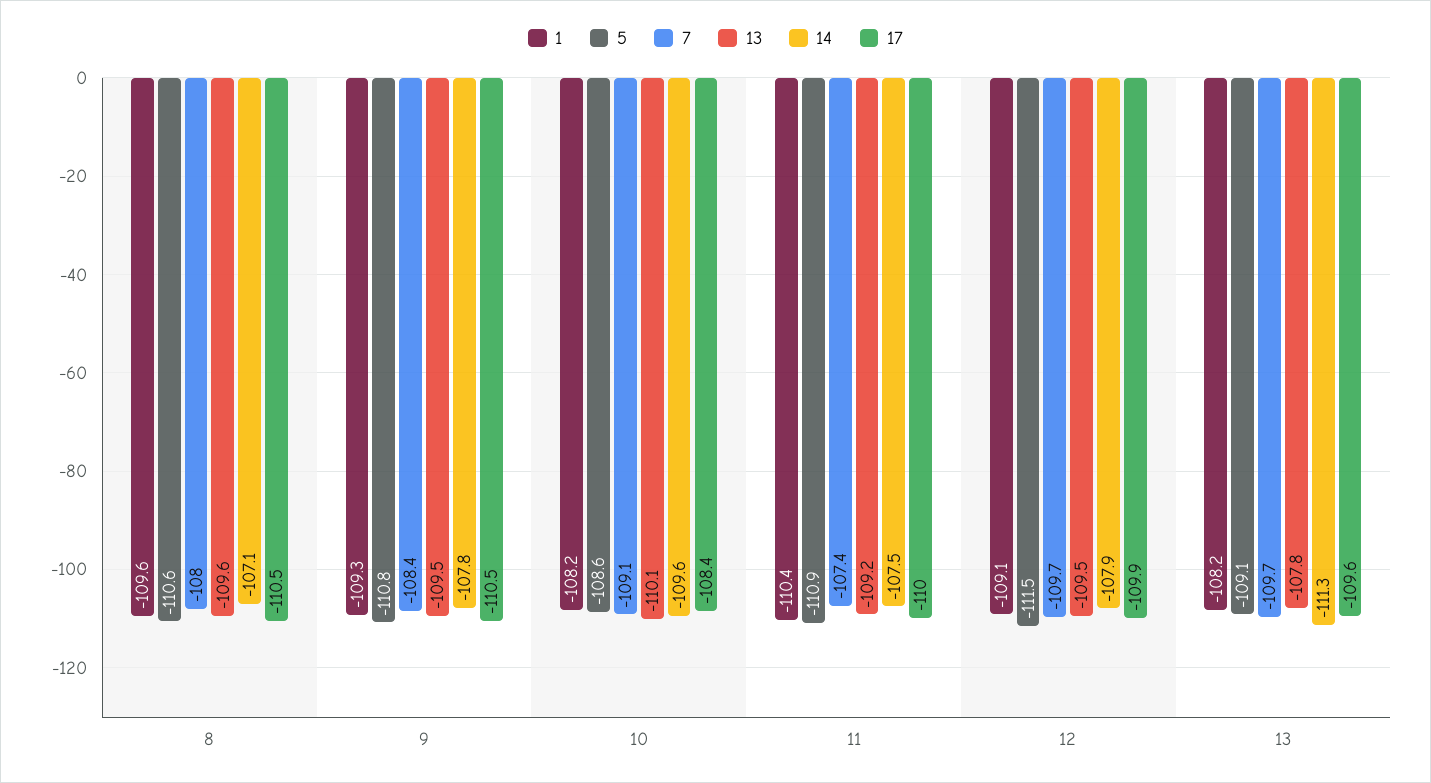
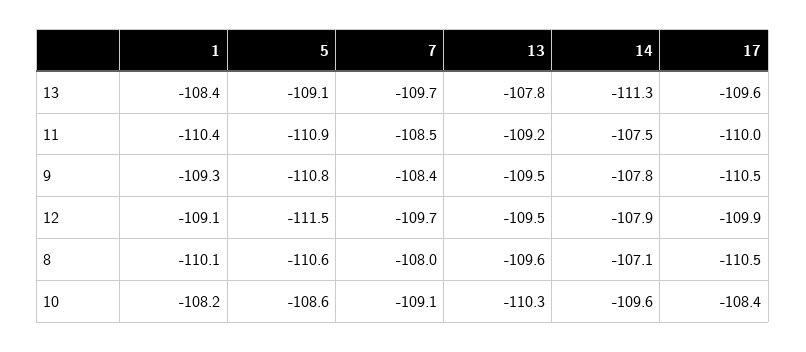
  {
    "1": {
-     "8": -109.6,
+     "8": -110.1,
      "9": -109.3,
      "10": -108.2,
      "11": -110.4,
      "12": -109.1,
-     "13": -108.2
+     "13": -108.4
    },
    "5": {
      "8": -110.6,
      "9": -110.8,
      "10": -108.6,
      "11": -110.9,
      "12": -111.5,
      "13": -109.1
    },
    "7": {
      "8": -108,
      "9": -108.4,
      "10": -109.1,
-     "11": -107.4,
+     "11": -108.5,
      "12": -109.7,
      "13": -109.7
    },
    "13": {
      "8": -109.6,
      "9": -109.5,
-     "10": -110.1,
+     "10": -110.3,
      "11": -109.2,
      "12": -109.5,
      "13": -107.8
    },
    "14": {
      "8": -107.1,
      "9": -107.8,
      "10": -109.6,
      "11": -107.5,
      "12": -107.9,
      "13": -111.3
    },
    "17": {
      "8": -110.5,
      "9": -110.5,
      "10": -108.4,
      "11": -110,
      "12": -109.9,
      "13": -109.6
    }
  }

